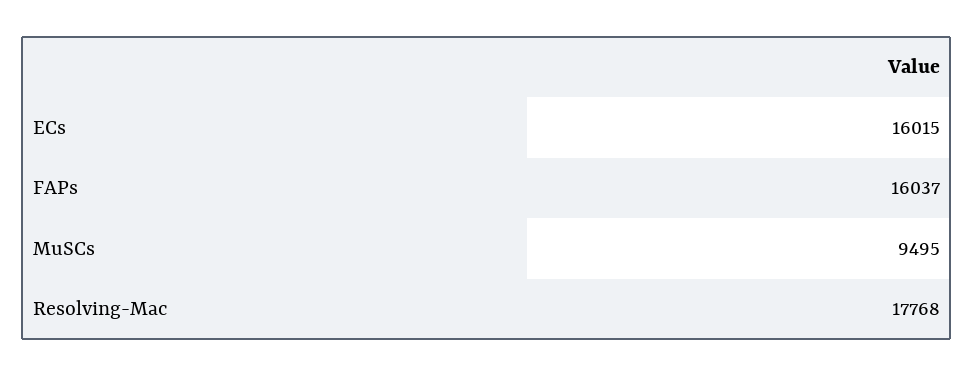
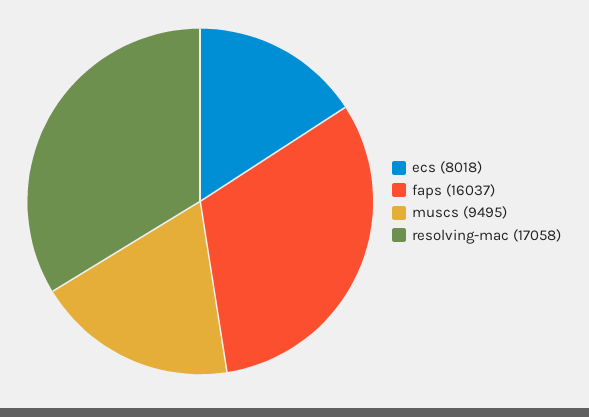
  {
-   "ECs": 16015,
+   "ECs": 8018,
    "FAPs": 16037,
    "MuSCs": 9495,
-   "Resolving-Mac": 17768
+   "Resolving-Mac": 17058
  }

